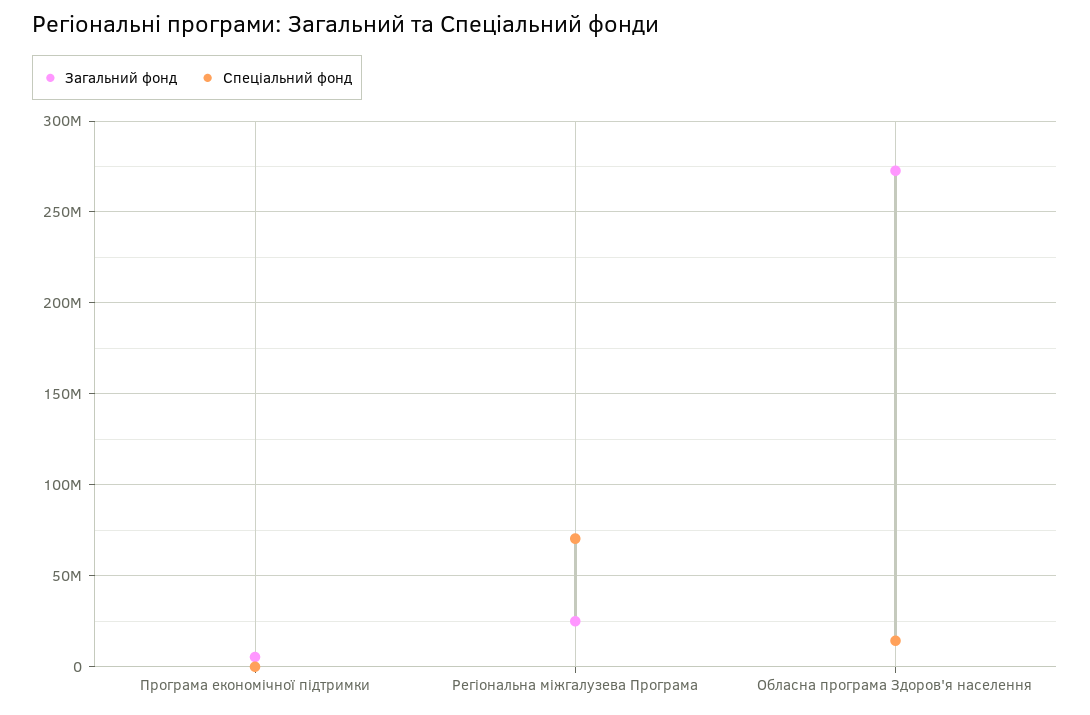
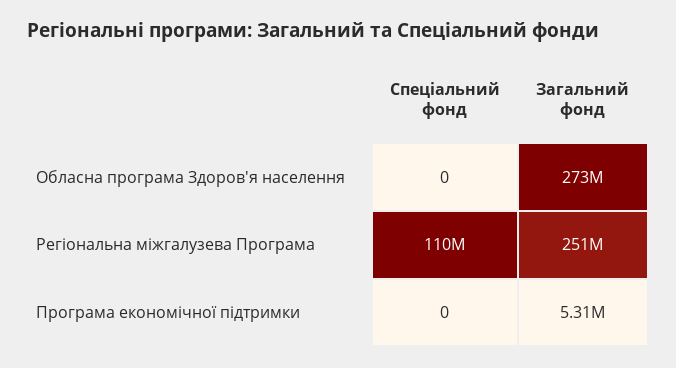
  {
    "Загальний фонд": {
      "Програма економічної підтримки": 5310000,
-     "Регіональна міжгалузева Програма": 25000000,
+     "Регіональна міжгалузева Програма": 251000000,
      "Обласна програма Здоров'я населення": 273000000
    },
    "Спеціальний фонд": {
      "Програма економічної підтримки": 0,
-     "Регіональна міжгалузева Програма": 70000000,
+     "Регіональна міжгалузева Програма": 110000000,
-     "Обласна програма Здоров'я населення": 15000000
+     "Обласна програма Здоров'я населення": 0
    }
  }

